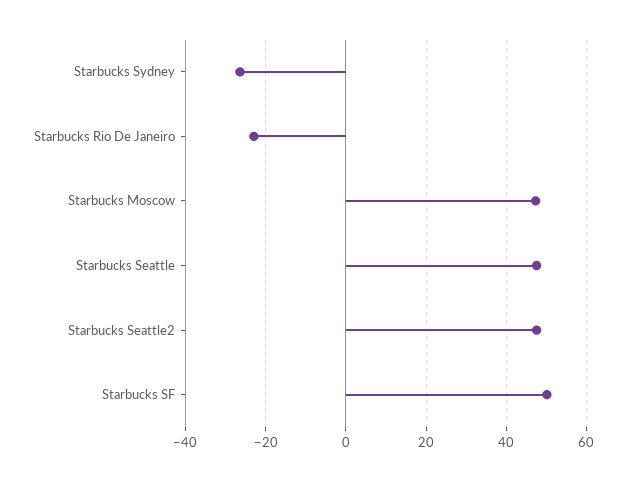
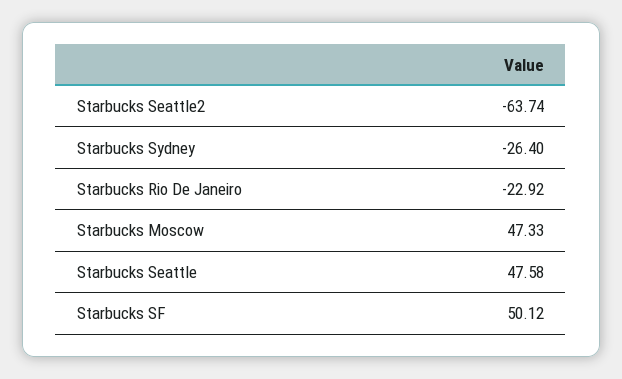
  {
    "Starbucks Sydney": -26.4,
    "Starbucks Rio De Janeiro": -22.92,
    "Starbucks Moscow": 47.33,
    "Starbucks Seattle": 47.58,
-   "Starbucks Seattle2": 48,
+   "Starbucks Seattle2": -63.74,
    "Starbucks SF": 50.12
  }

